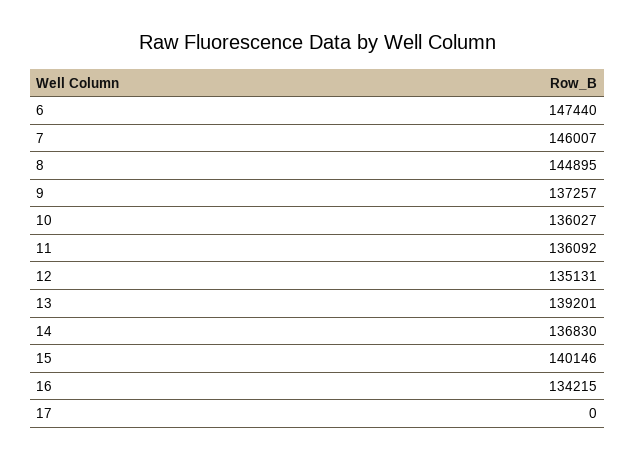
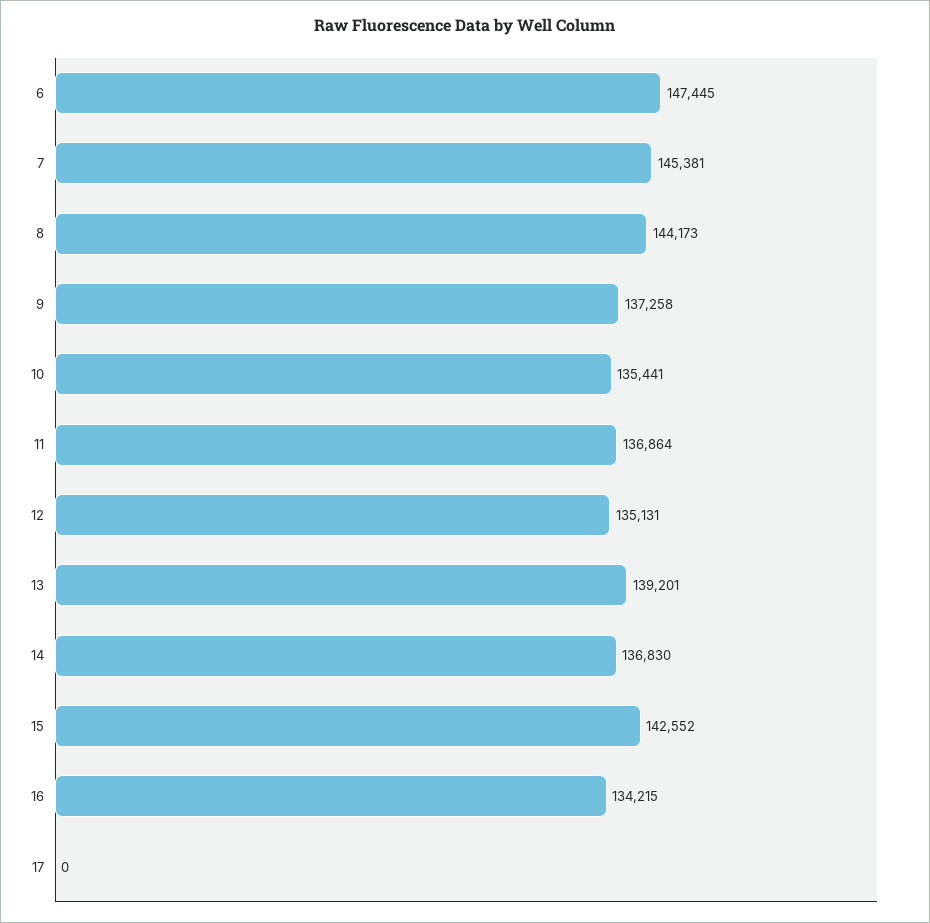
  {
-   "6": 147440,
+   "6": 147445,
-   "7": 146007,
+   "7": 145381,
-   "8": 144895,
+   "8": 144173,
-   "9": 137257,
+   "9": 137258,
-   "10": 136027,
+   "10": 135441,
-   "11": 136092,
+   "11": 136864,
    "12": 135131,
    "13": 139201,
    "14": 136830,
-   "15": 140146,
+   "15": 142552,
    "16": 134215,
    "17": 0
  }

